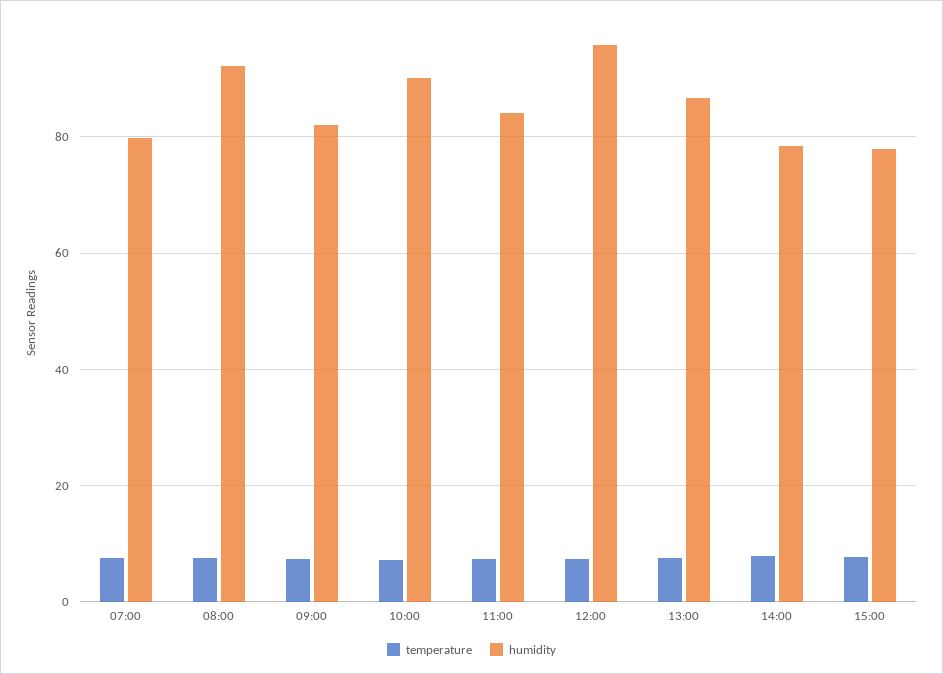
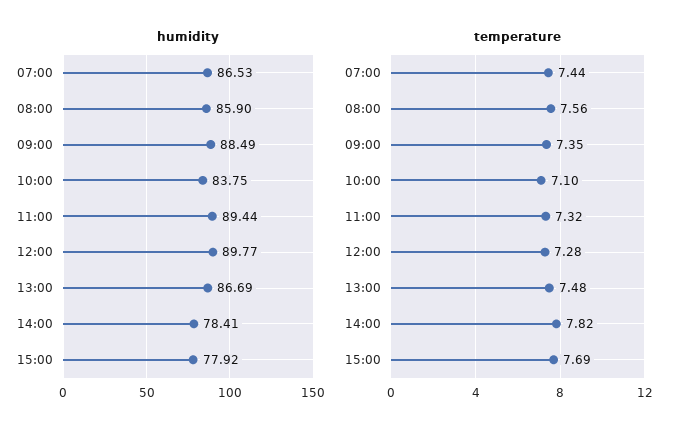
  {
    "temperature": {
      "07:00": 7.44,
      "08:00": 7.56,
      "09:00": 7.35,
      "10:00": 7.1,
      "11:00": 7.32,
      "12:00": 7.28,
      "13:00": 7.48,
      "14:00": 7.82,
      "15:00": 7.69
    },
    "humidity": {
-     "07:00": 80,
+     "07:00": 86.53,
-     "08:00": 92,
+     "08:00": 85.9,
-     "09:00": 82,
+     "09:00": 88.49,
-     "10:00": 90,
+     "10:00": 83.75,
-     "11:00": 84,
+     "11:00": 89.44,
-     "12:00": 96,
+     "12:00": 89.77,
      "13:00": 86.69,
      "14:00": 78.41,
      "15:00": 77.92
    }
  }

